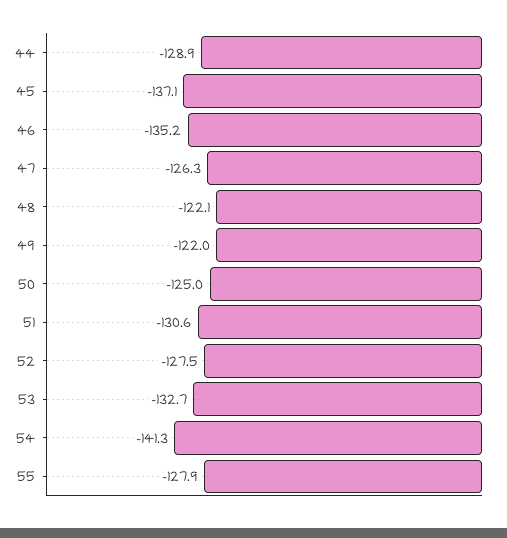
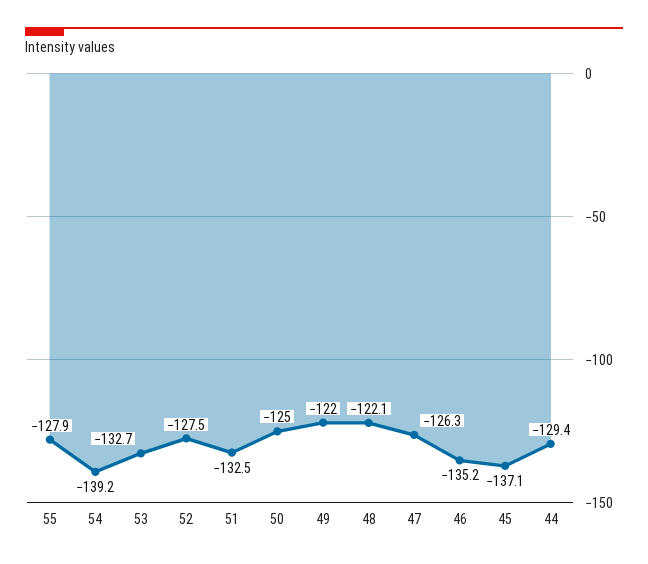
  {
-   "44": -128.9,
+   "44": -129.4,
    "45": -137.1,
    "46": -135.2,
    "47": -126.3,
    "48": -122.1,
    "49": -122,
    "50": -125,
-   "51": -130.6,
+   "51": -132.5,
    "52": -127.5,
    "53": -132.7,
-   "54": -141.3,
+   "54": -139.2,
    "55": -127.9
  }

